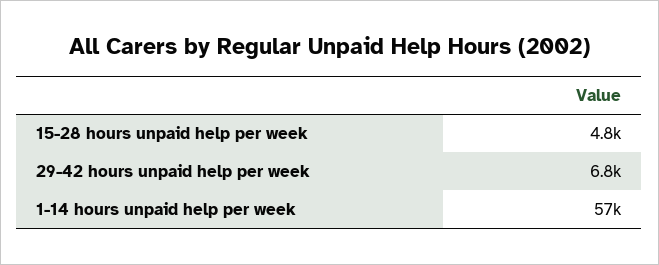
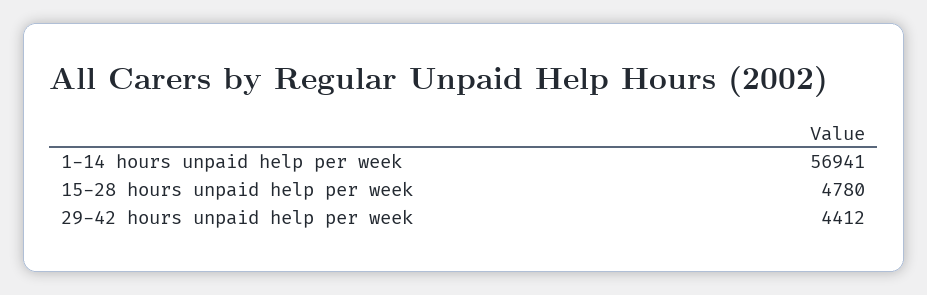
  {
    "15-28 hours unpaid help per week": 4780,
-   "29-42 hours unpaid help per week": 6800,
+   "29-42 hours unpaid help per week": 4412,
    "1-14 hours unpaid help per week": 56941
  }

